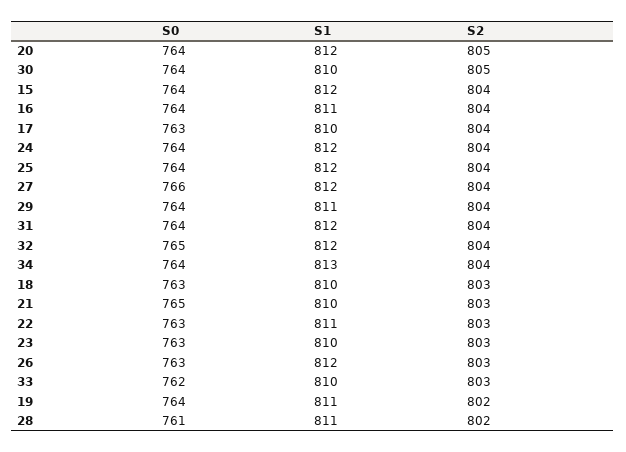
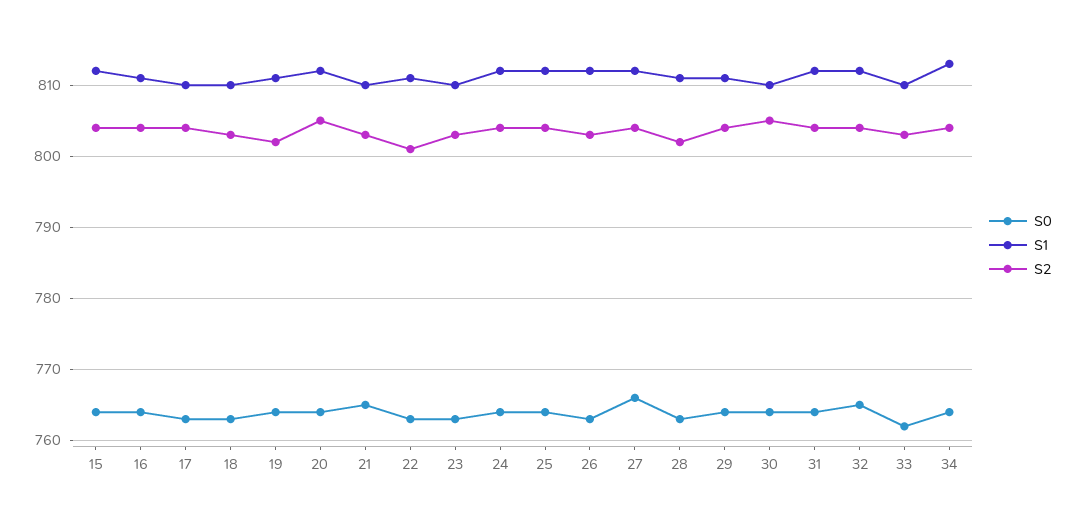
  {
    "S0": {
      "20": 764,
      "30": 764,
      "15": 764,
      "16": 764,
      "17": 763,
      "24": 764,
      "25": 764,
      "27": 766,
      "29": 764,
      "31": 764,
      "32": 765,
      "34": 764,
      "18": 763,
      "21": 765,
      "22": 763,
      "23": 763,
      "26": 763,
      "33": 762,
      "19": 764,
-     "28": 761
+     "28": 763
    },
    "S1": {
      "20": 812,
      "30": 810,
      "15": 812,
      "16": 811,
      "17": 810,
      "24": 812,
      "25": 812,
      "27": 812,
      "29": 811,
      "31": 812,
      "32": 812,
      "34": 813,
      "18": 810,
      "21": 810,
      "22": 811,
      "23": 810,
      "26": 812,
      "33": 810,
      "19": 811,
      "28": 811
    },
    "S2": {
      "20": 805,
      "30": 805,
      "15": 804,
      "16": 804,
      "17": 804,
      "24": 804,
      "25": 804,
      "27": 804,
      "29": 804,
      "31": 804,
      "32": 804,
      "34": 804,
      "18": 803,
      "21": 803,
-     "22": 803,
+     "22": 801,
      "23": 803,
      "26": 803,
      "33": 803,
      "19": 802,
      "28": 802
    }
  }

